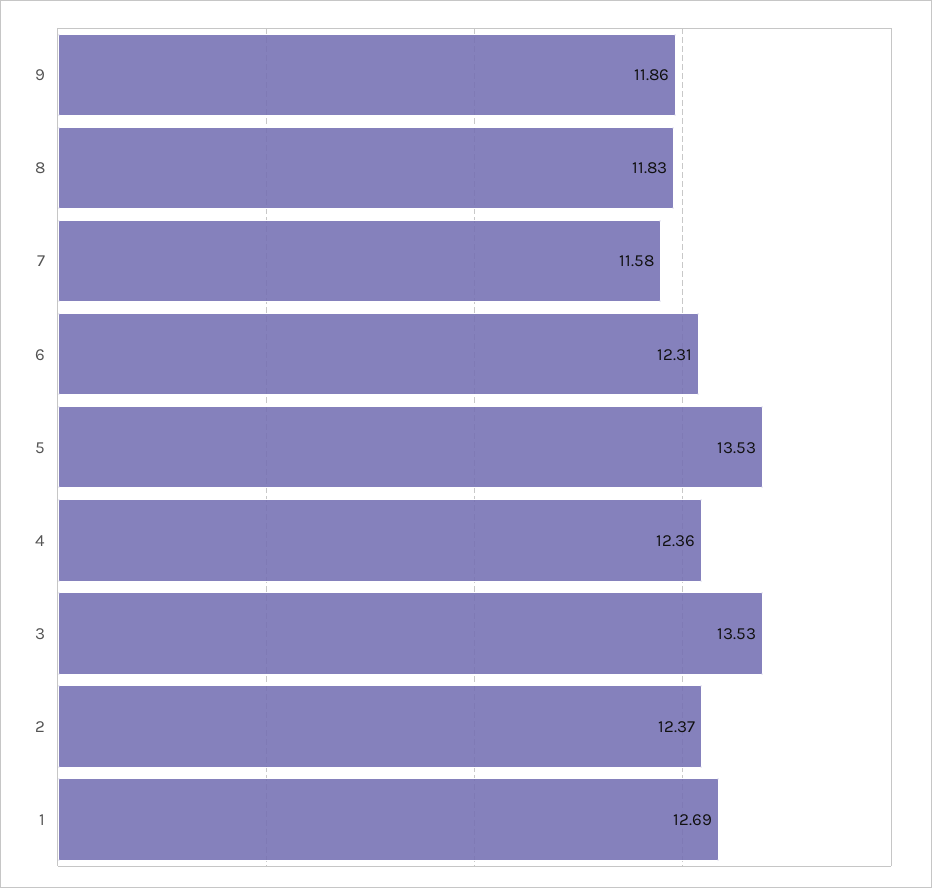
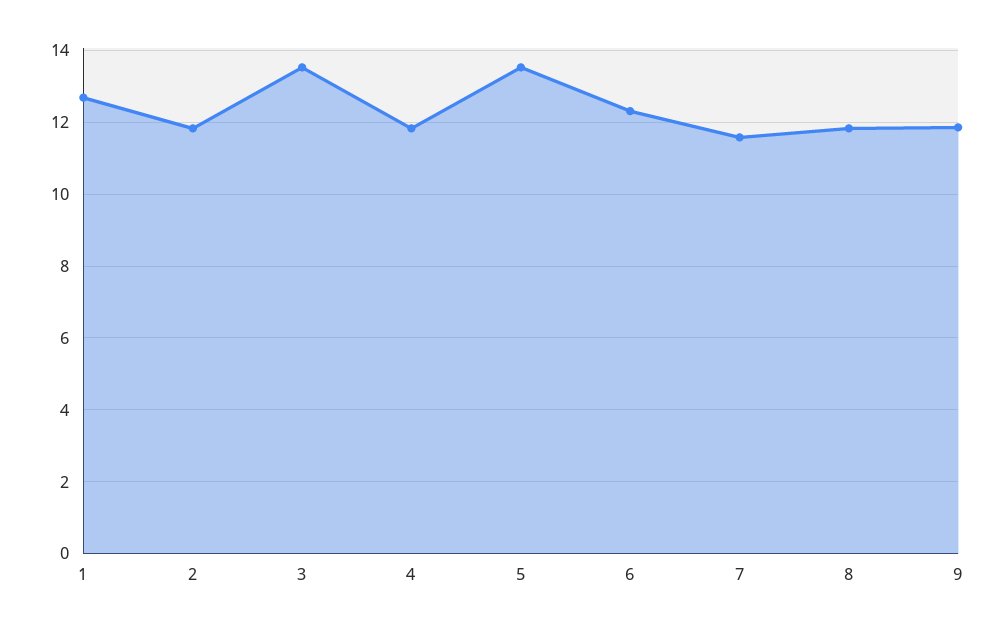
  {
    "9": 11.86,
    "8": 11.83,
    "7": 11.58,
    "6": 12.31,
    "5": 13.53,
-   "4": 12.36,
+   "4": 11.8,
    "3": 13.53,
-   "2": 12.37,
+   "2": 11.8,
    "1": 12.69
  }

